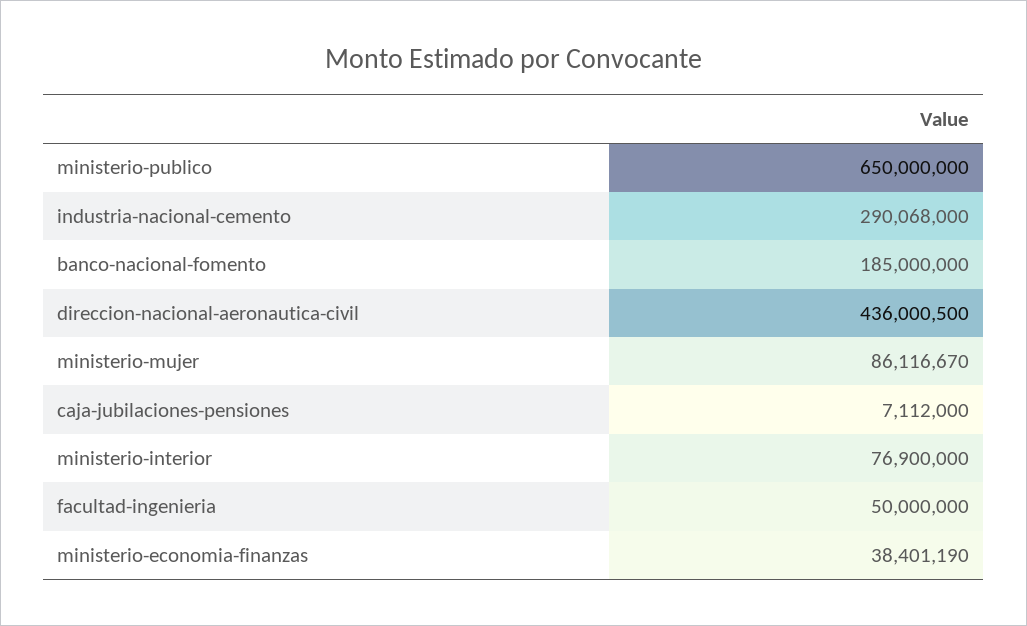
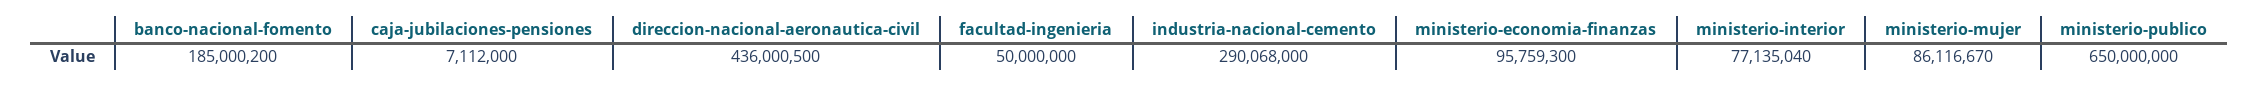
  {
    "ministerio-publico": 650000000,
    "industria-nacional-cemento": 290068000,
-   "banco-nacional-fomento": 185000000,
+   "banco-nacional-fomento": 185000200,
    "direccion-nacional-aeronautica-civil": 436000500,
    "ministerio-mujer": 86116670,
    "caja-jubilaciones-pensiones": 7112000,
-   "ministerio-interior": 76900000,
+   "ministerio-interior": 77135040,
    "facultad-ingenieria": 50000000,
-   "ministerio-economia-finanzas": 38401190
+   "ministerio-economia-finanzas": 95759300
  }

